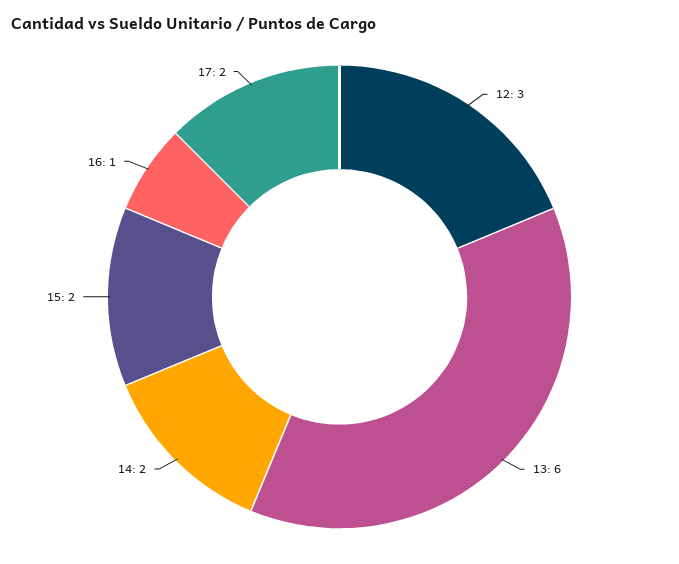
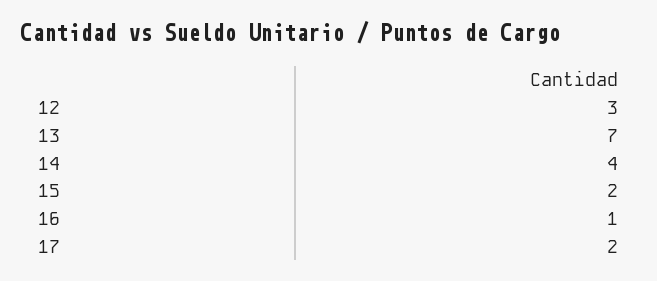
  {
    "12": 3,
-   "13": 6,
+   "13": 7,
-   "14": 2,
+   "14": 4,
    "15": 2,
    "16": 1,
    "17": 2
  }

